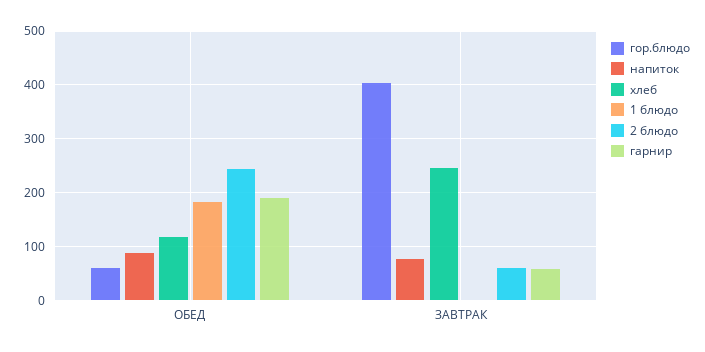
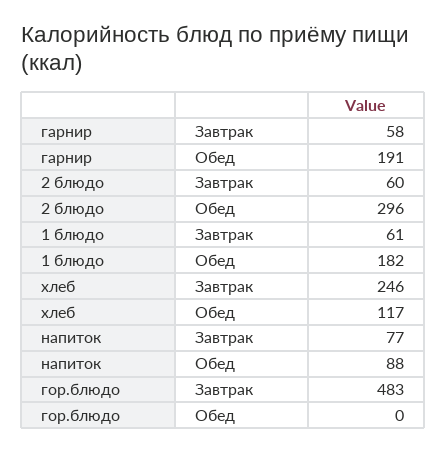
  {
    "гор.блюдо": {
-     "ОБЕД": 60,
+     "ОБЕД": 0,
-     "ЗАВТРАК": 400
+     "ЗАВТРАК": 483
    },
    "напиток": {
      "ОБЕД": 88,
      "ЗАВТРАК": 77
    },
    "хлеб": {
      "ОБЕД": 117,
      "ЗАВТРАК": 246
    },
    "1 блюдо": {
      "ОБЕД": 182,
-     "ЗАВТРАК": 0
+     "ЗАВТРАК": 61
    },
    "2 блюдо": {
-     "ОБЕД": 240,
+     "ОБЕД": 296,
      "ЗАВТРАК": 60
    },
    "гарнир": {
      "ОБЕД": 191,
      "ЗАВТРАК": 58
    }
  }

